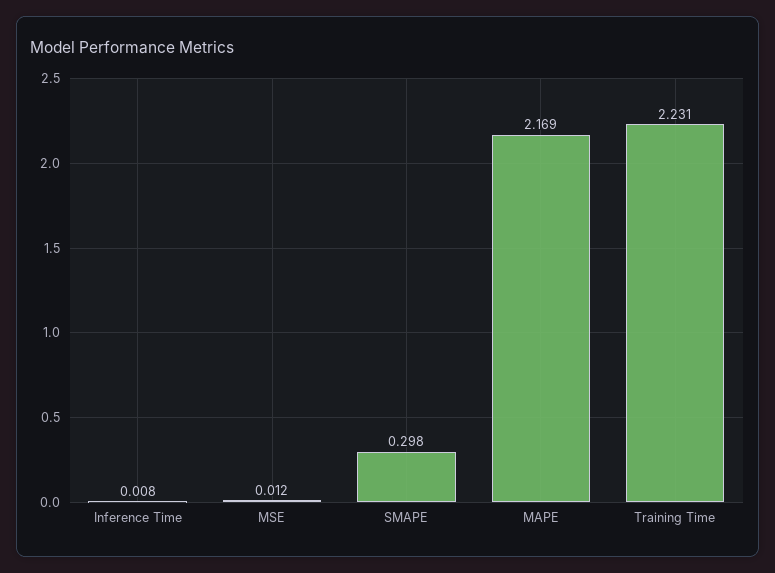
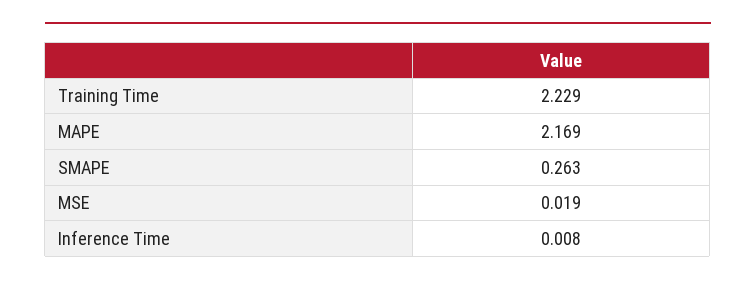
  {
    "Inference Time": 0.008,
-   "MSE": 0.012,
+   "MSE": 0.019,
-   "SMAPE": 0.298,
+   "SMAPE": 0.263,
    "MAPE": 2.169,
-   "Training Time": 2.231
+   "Training Time": 2.229
  }

